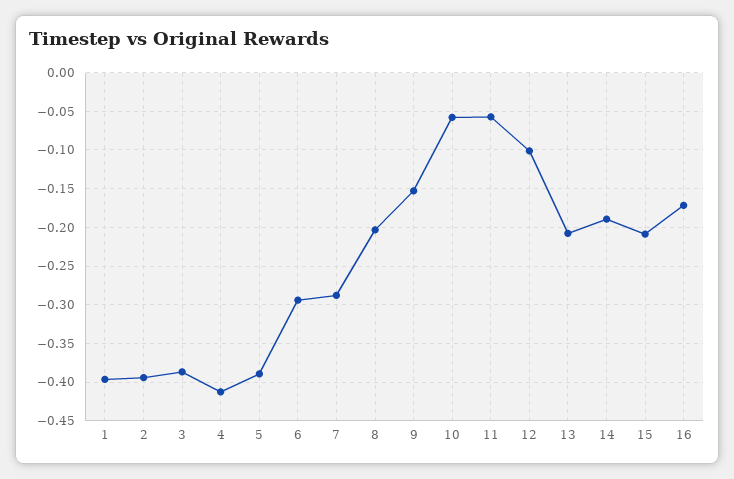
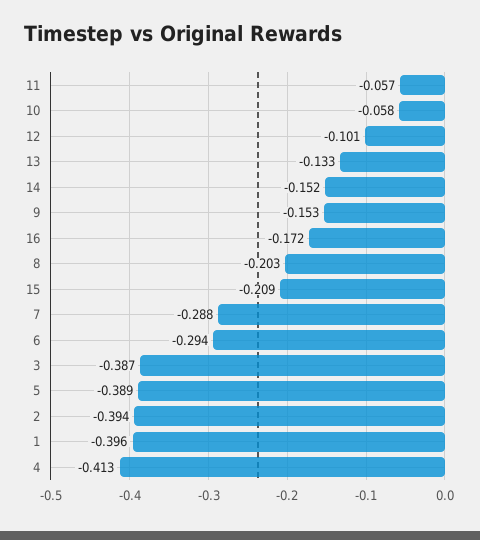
  {
    "1": -0.396,
    "2": -0.394,
    "3": -0.387,
    "4": -0.413,
    "5": -0.389,
    "6": -0.294,
    "7": -0.288,
    "8": -0.203,
    "9": -0.153,
    "10": -0.058,
    "11": -0.057,
    "12": -0.101,
-   "13": -0.21,
+   "13": -0.133,
-   "14": -0.19,
+   "14": -0.152,
    "15": -0.209,
    "16": -0.172
  }

